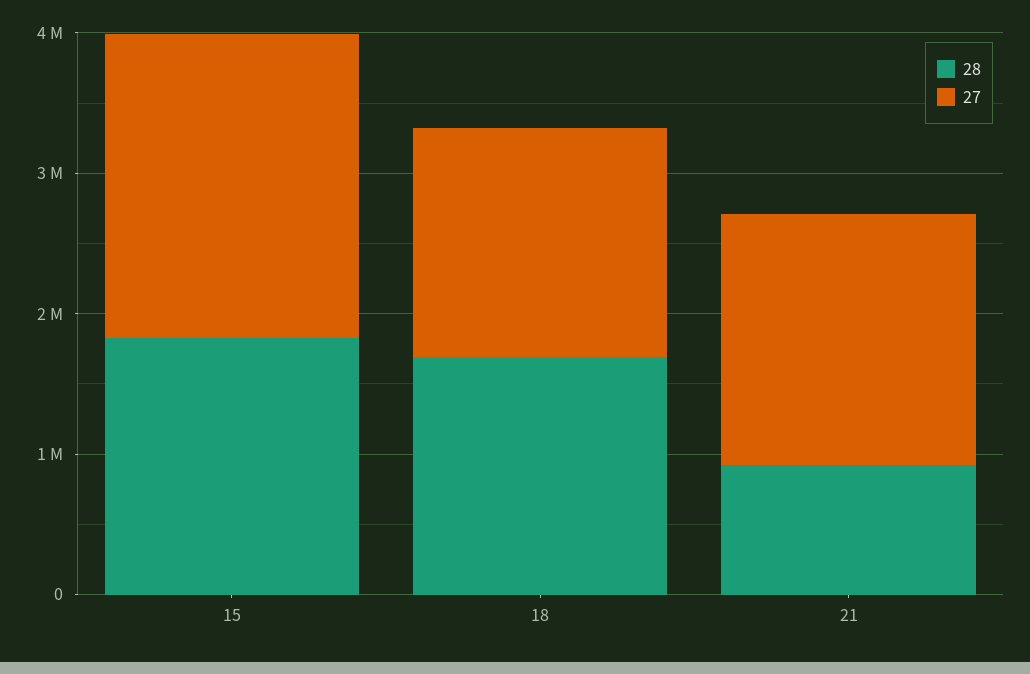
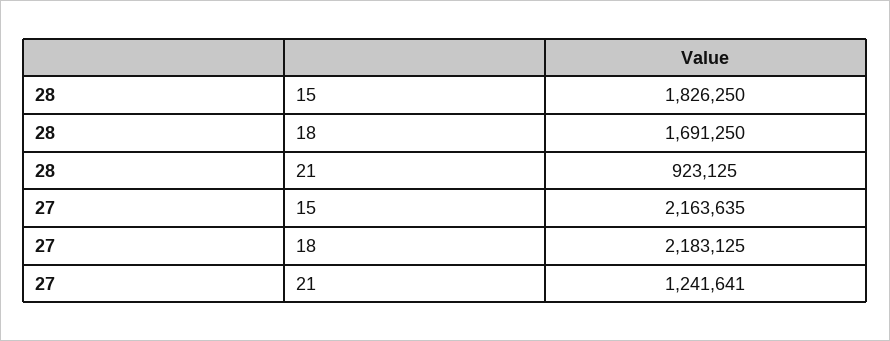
  {
    "28": {
      "15": 1826250,
      "18": 1691250,
      "21": 923125
    },
    "27": {
      "15": 2163635,
-     "18": 1600000,
+     "18": 2183125,
-     "21": 1800000
+     "21": 1241641
    }
  }

